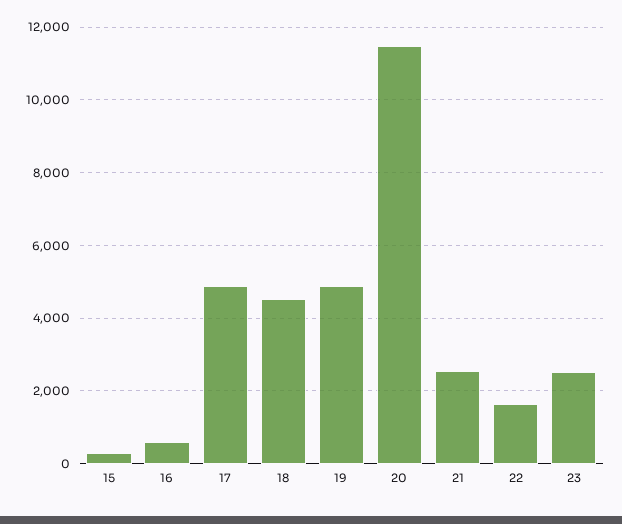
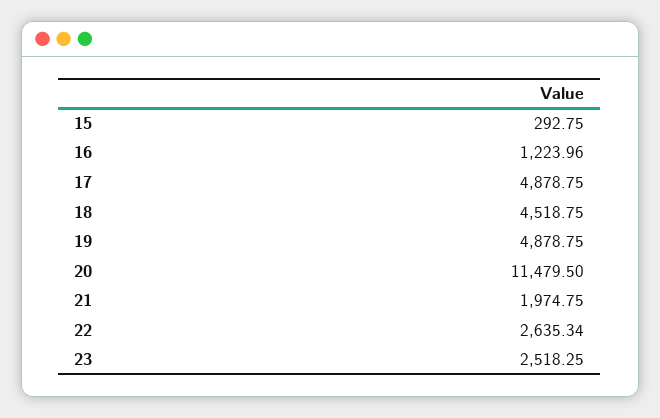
  {
    "15": 292.75,
-   "16": 600,
+   "16": 1223.96,
    "17": 4878.75,
    "18": 4518.75,
    "19": 4878.75,
    "20": 11479.5,
-   "21": 2600,
+   "21": 1974.75,
-   "22": 1600,
+   "22": 2635.34,
    "23": 2518.25
  }

